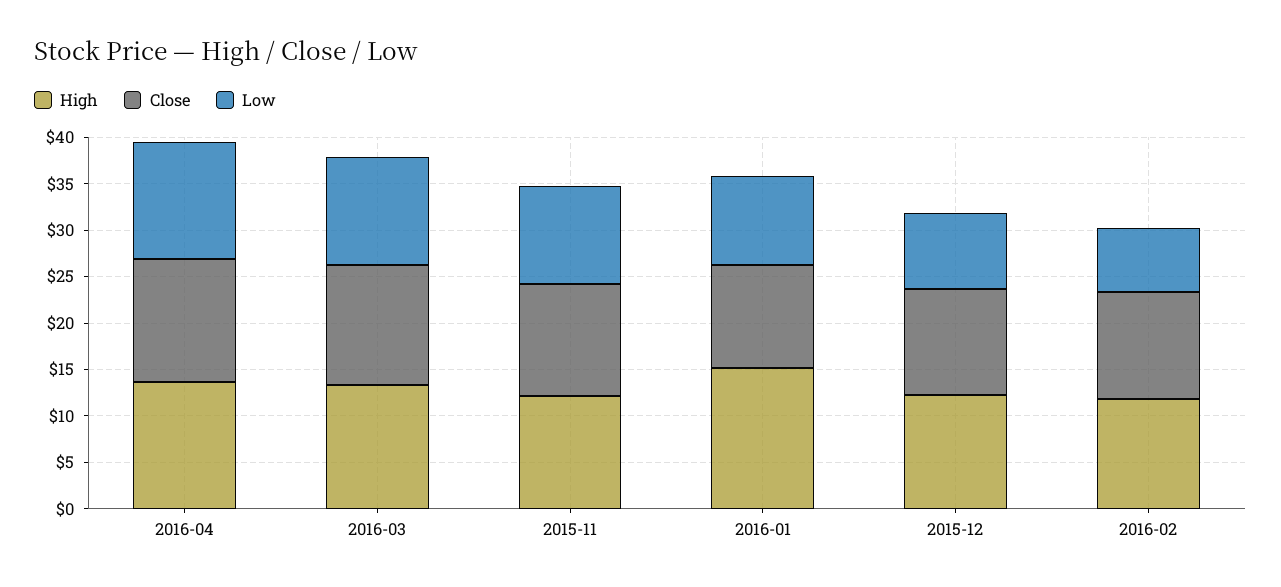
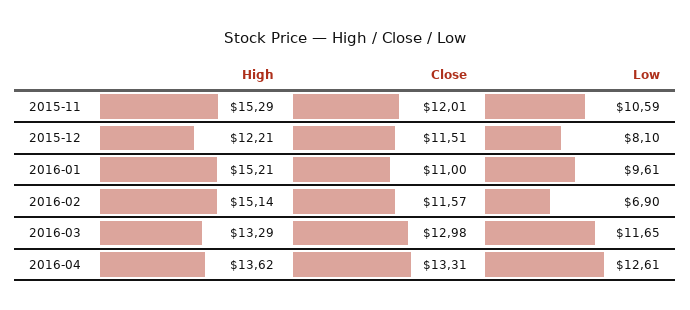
  {
    "High": {
      "2016-04": 13.62,
      "2016-03": 13.29,
-     "2015-11": 12,
+     "2015-11": 15.29,
      "2016-01": 15.21,
      "2015-12": 12.21,
-     "2016-02": 12
+     "2016-02": 15.14
    },
    "Close": {
      "2016-04": 13.31,
      "2016-03": 12.98,
      "2015-11": 12.01,
      "2016-01": 11,
      "2015-12": 11.51,
      "2016-02": 11.57
    },
    "Low": {
      "2016-04": 12.61,
      "2016-03": 11.65,
      "2015-11": 10.59,
      "2016-01": 9.61,
      "2015-12": 8.1,
      "2016-02": 6.9
    }
  }

